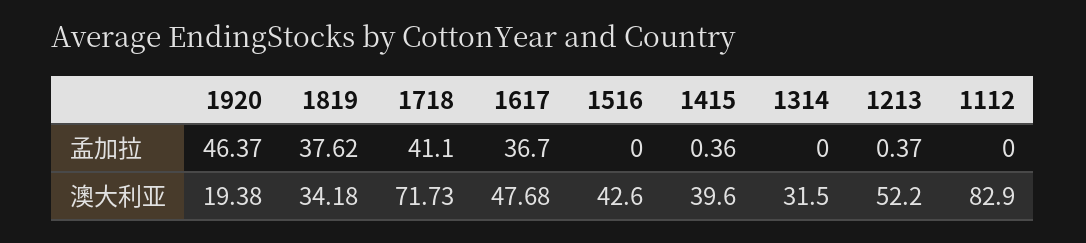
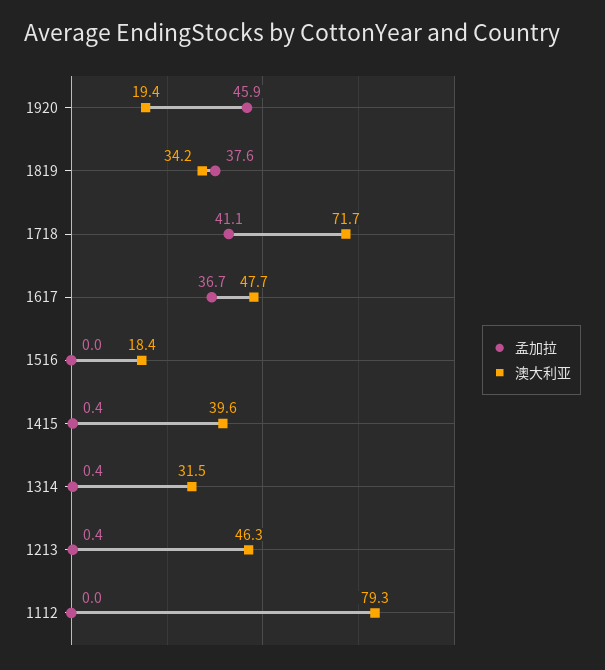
  {
    "孟加拉": {
-     "1920": 46.37,
+     "1920": 45.9,
      "1819": 37.62,
      "1718": 41.1,
      "1617": 36.7,
      "1516": 0,
      "1415": 0.36,
-     "1314": 0,
+     "1314": 0.4,
      "1213": 0.37,
      "1112": 0
    },
    "澳大利亚": {
      "1920": 19.38,
      "1819": 34.18,
      "1718": 71.73,
      "1617": 47.68,
-     "1516": 42.6,
+     "1516": 18.4,
      "1415": 39.6,
      "1314": 31.5,
-     "1213": 52.2,
+     "1213": 46.3,
-     "1112": 82.9
+     "1112": 79.3
    }
  }

